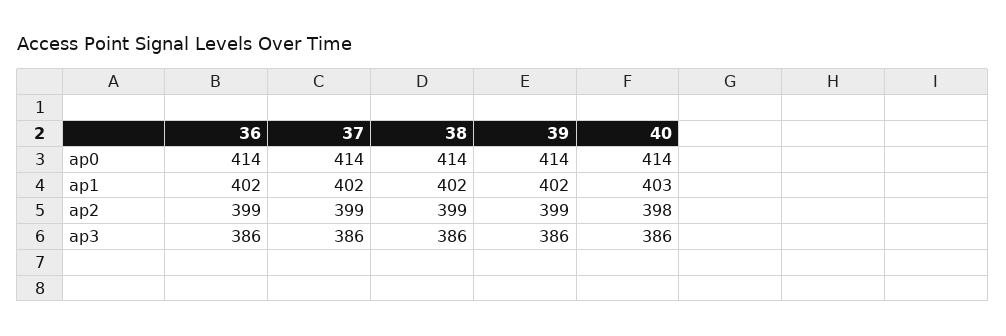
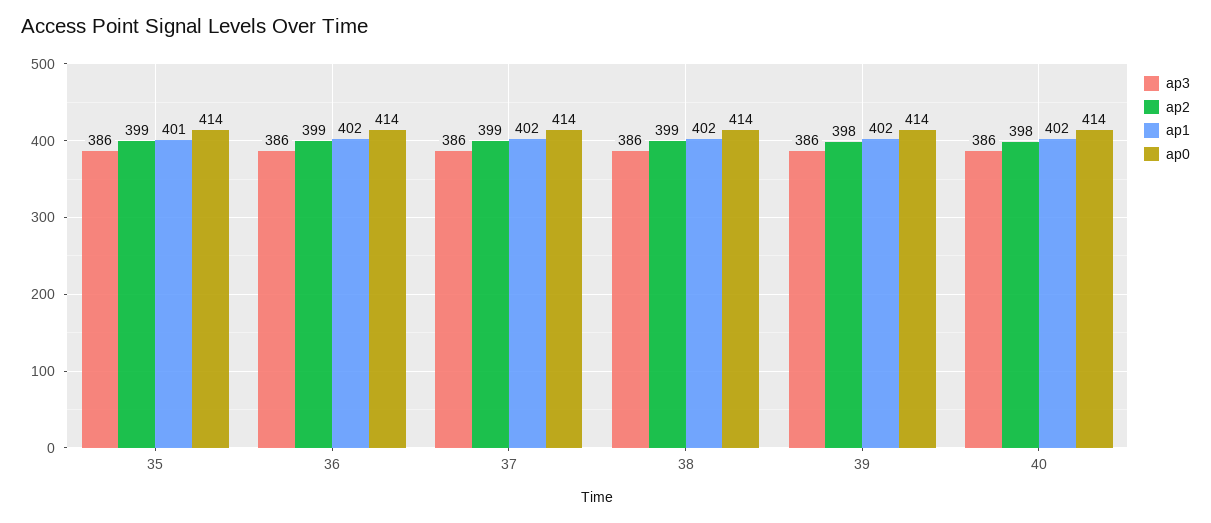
  {
    "ap0": {
      "36": 414,
      "37": 414,
      "38": 414,
      "39": 414,
-     "40": 414
+     "40": 414,
+     "35": 414
    },
    "ap1": {
      "36": 402,
      "37": 402,
      "38": 402,
      "39": 402,
-     "40": 403
+     "40": 402,
+     "35": 401
    },
    "ap2": {
      "36": 399,
      "37": 399,
      "38": 399,
-     "39": 399,
+     "39": 398,
-     "40": 398
+     "40": 398,
+     "35": 399
    },
    "ap3": {
      "36": 386,
      "37": 386,
      "38": 386,
      "39": 386,
-     "40": 386
+     "40": 386,
+     "35": 386
    }
  }

